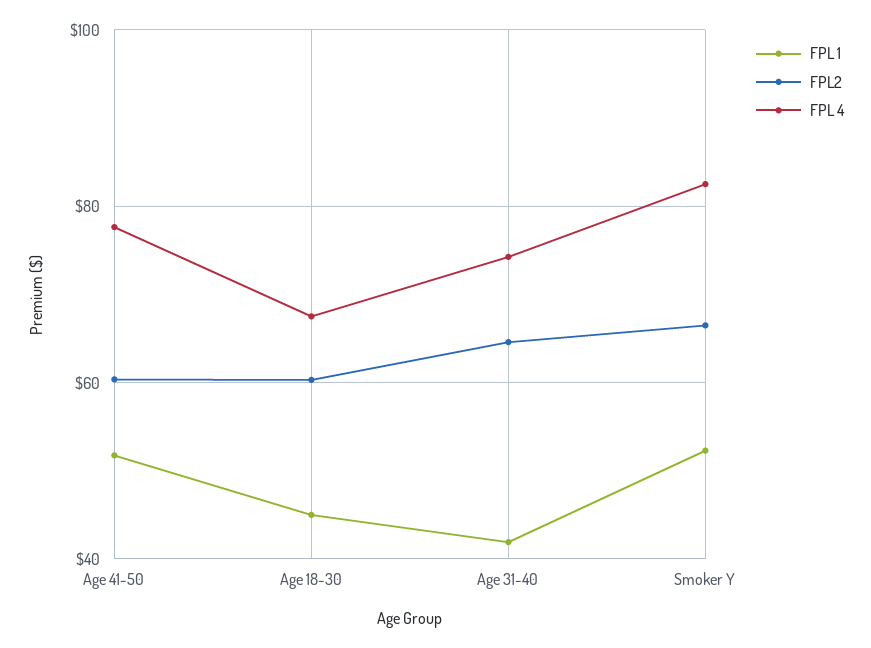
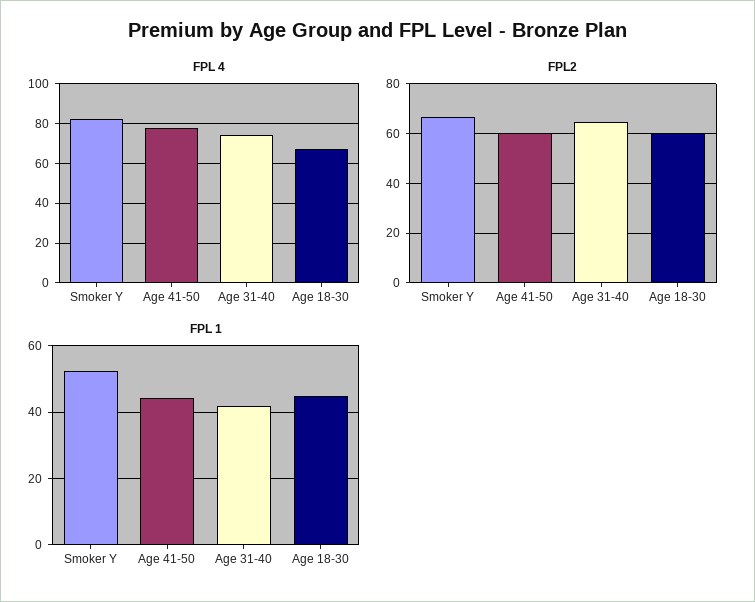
  {
    "FPL 1": {
-     "Age 41-50": 52,
+     "Age 41-50": 44,
      "Age 18-30": 46,
      "Age 31-40": 42,
      "Smoker Y": 52
    },
    "FPL2": {
      "Age 41-50": 60,
      "Age 18-30": 60,
      "Age 31-40": 64,
      "Smoker Y": 66
    },
    "FPL 4": {
      "Age 41-50": 78,
      "Age 18-30": 68,
      "Age 31-40": 74,
      "Smoker Y": 82
    }
  }

